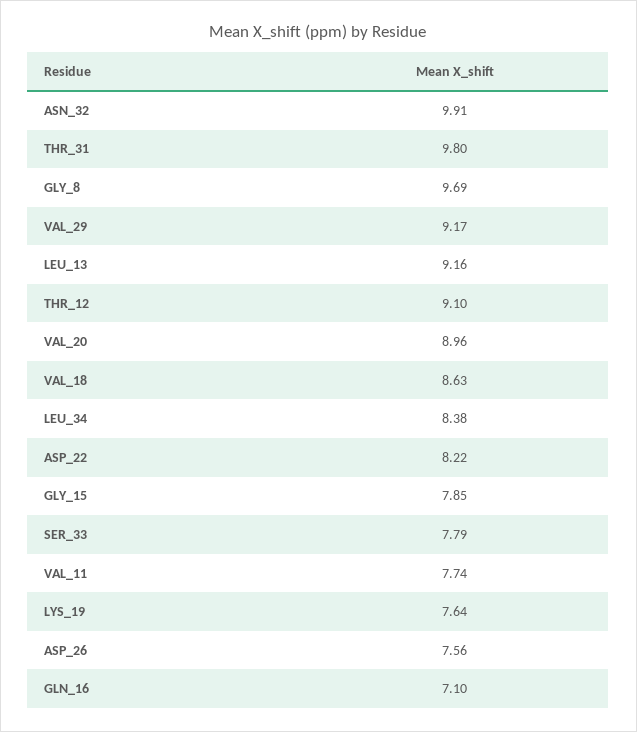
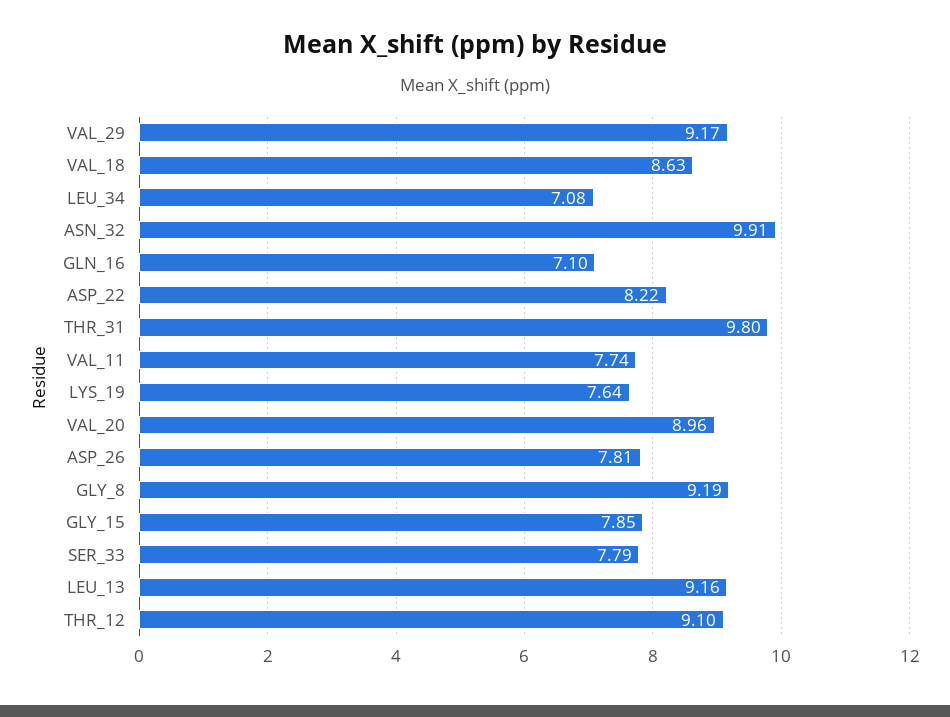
  {
    "ASN_32": 9.91,
    "THR_31": 9.8,
-   "GLY_8": 9.69,
+   "GLY_8": 9.19,
    "VAL_29": 9.17,
    "LEU_13": 9.16,
    "THR_12": 9.1,
    "VAL_20": 8.96,
    "VAL_18": 8.63,
-   "LEU_34": 8.38,
+   "LEU_34": 7.08,
    "ASP_22": 8.22,
    "GLY_15": 7.85,
    "SER_33": 7.79,
    "VAL_11": 7.74,
    "LYS_19": 7.64,
-   "ASP_26": 7.56,
+   "ASP_26": 7.81,
    "GLN_16": 7.1
  }

